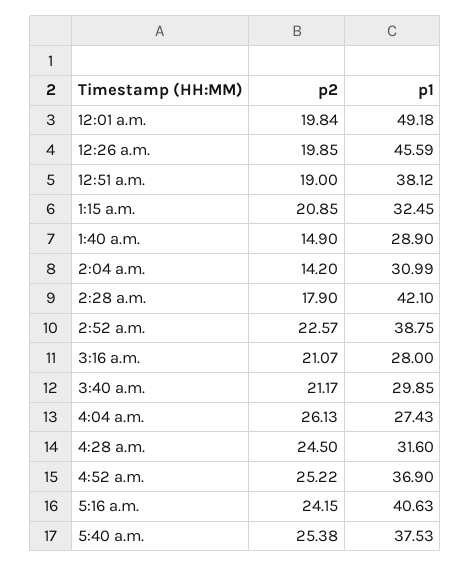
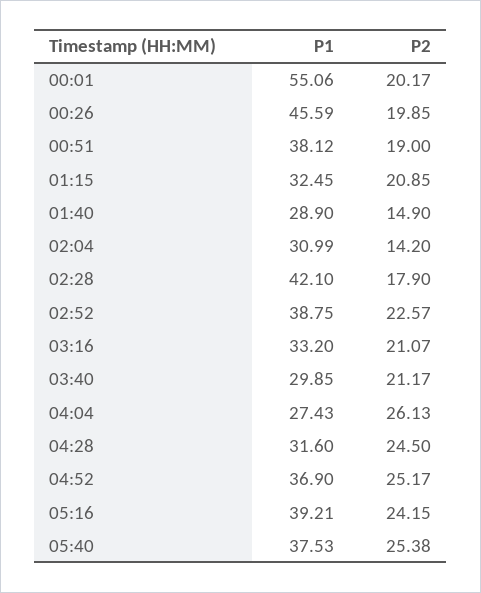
  {
    "p2": {
-     "12:01 a.m.": 19.84,
+     "12:01 a.m.": 20.17,
      "12:26 a.m.": 19.85,
      "12:51 a.m.": 19,
      "1:15 a.m.": 20.85,
      "1:40 a.m.": 14.9,
      "2:04 a.m.": 14.2,
      "2:28 a.m.": 17.9,
      "2:52 a.m.": 22.57,
      "3:16 a.m.": 21.07,
      "3:40 a.m.": 21.17,
      "4:04 a.m.": 26.13,
      "4:28 a.m.": 24.5,
-     "4:52 a.m.": 25.22,
+     "4:52 a.m.": 25.17,
      "5:16 a.m.": 24.15,
      "5:40 a.m.": 25.38
    },
    "p1": {
-     "12:01 a.m.": 49.18,
+     "12:01 a.m.": 55.06,
      "12:26 a.m.": 45.59,
      "12:51 a.m.": 38.12,
      "1:15 a.m.": 32.45,
      "1:40 a.m.": 28.9,
      "2:04 a.m.": 30.99,
      "2:28 a.m.": 42.1,
      "2:52 a.m.": 38.75,
-     "3:16 a.m.": 28,
+     "3:16 a.m.": 33.2,
      "3:40 a.m.": 29.85,
      "4:04 a.m.": 27.43,
      "4:28 a.m.": 31.6,
      "4:52 a.m.": 36.9,
-     "5:16 a.m.": 40.63,
+     "5:16 a.m.": 39.21,
      "5:40 a.m.": 37.53
    }
  }

